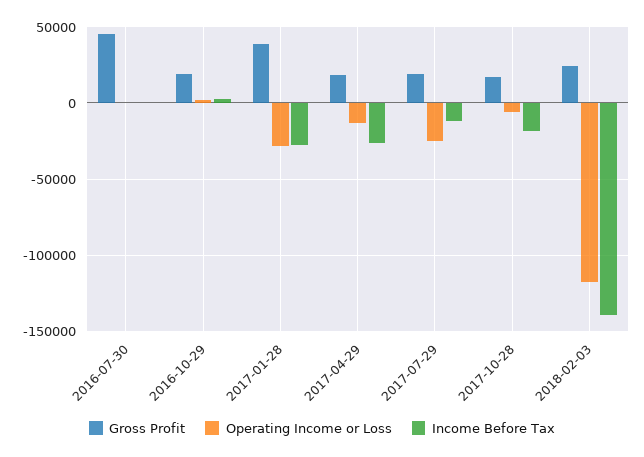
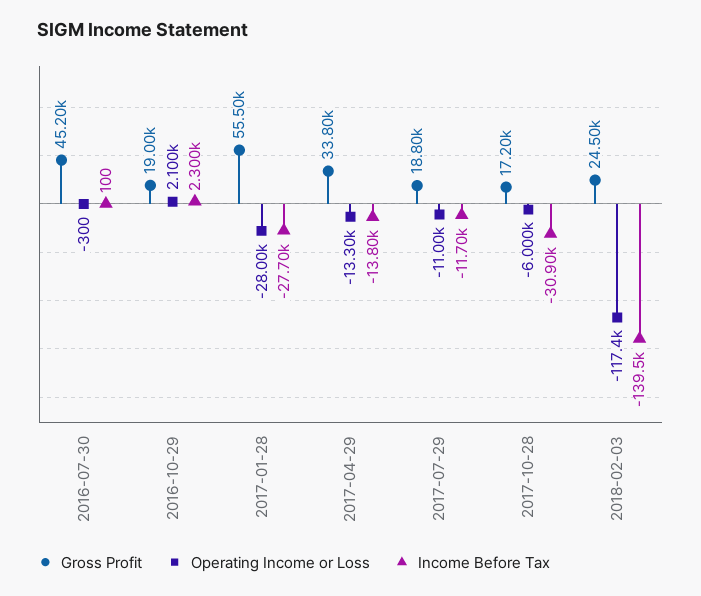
  {
    "Gross Profit": {
      "2016-07-30": 45200,
      "2016-10-29": 19000,
-     "2017-01-28": 40000,
+     "2017-01-28": 55500,
-     "2017-04-29": 20000,
+     "2017-04-29": 33800,
      "2017-07-29": 18800,
      "2017-10-28": 17200,
      "2018-02-03": 24500
    },
    "Operating Income or Loss": {
      "2016-07-30": -300,
      "2016-10-29": 2100,
      "2017-01-28": -28000,
      "2017-04-29": -13300,
-     "2017-07-29": -25000,
+     "2017-07-29": -11000,
      "2017-10-28": -6000,
      "2018-02-03": -117400
    },
    "Income Before Tax": {
      "2016-07-30": 100,
      "2016-10-29": 2300,
      "2017-01-28": -27700,
-     "2017-04-29": -25000,
+     "2017-04-29": -13800,
      "2017-07-29": -11700,
-     "2017-10-28": -20000,
+     "2017-10-28": -30900,
      "2018-02-03": -139500
    }
  }

